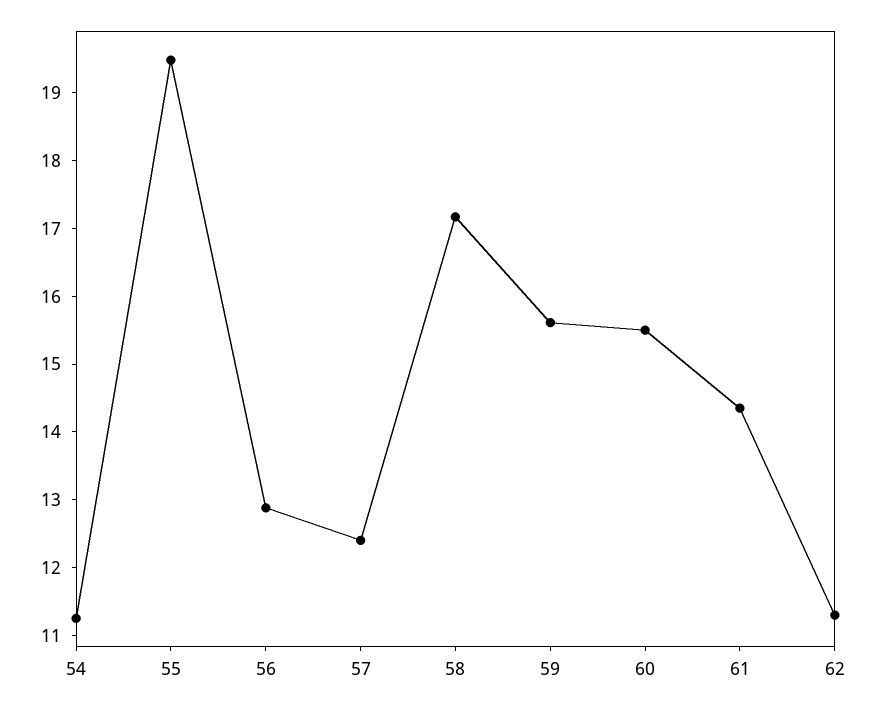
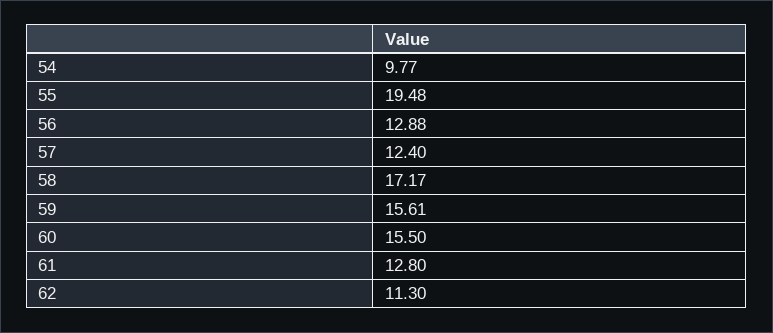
  {
-   "54": 11.2,
+   "54": 9.77,
    "55": 19.48,
    "56": 12.88,
    "57": 12.4,
    "58": 17.17,
    "59": 15.61,
    "60": 15.5,
-   "61": 14.4,
+   "61": 12.8,
    "62": 11.3
  }

